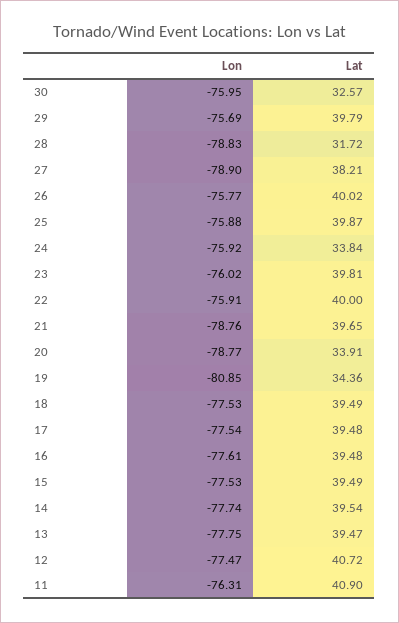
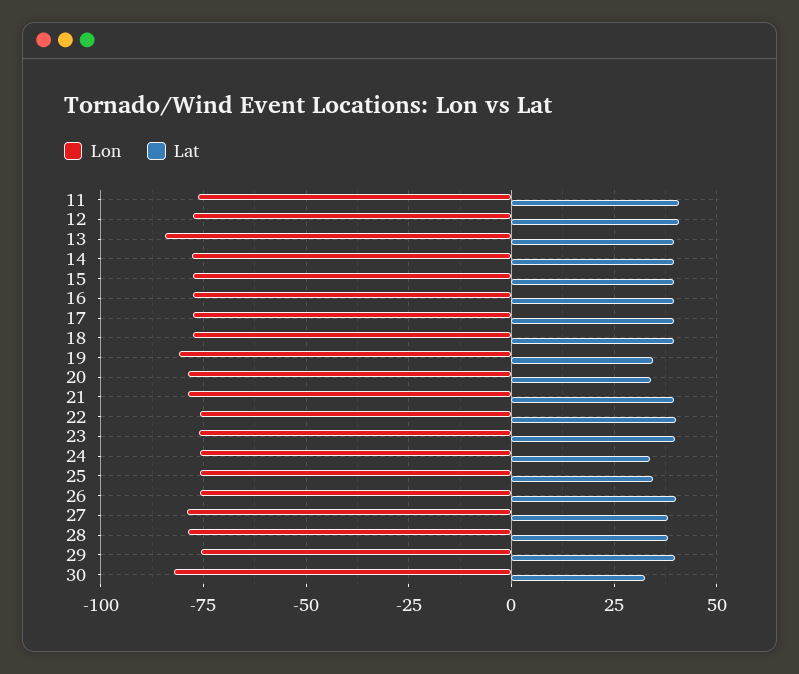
  {
    "Lon": {
-     "30": -75.95,
+     "30": -82.5,
      "29": -75.69,
      "28": -78.83,
      "27": -78.9,
      "26": -75.77,
      "25": -75.88,
      "24": -75.92,
      "23": -76.02,
      "22": -75.91,
      "21": -78.76,
      "20": -78.77,
      "19": -80.85,
      "18": -77.53,
      "17": -77.54,
      "16": -77.61,
      "15": -77.53,
      "14": -77.74,
-     "13": -77.75,
+     "13": -85,
      "12": -77.47,
      "11": -76.31
    },
    "Lat": {
      "30": 32.57,
      "29": 39.79,
-     "28": 31.72,
+     "28": 37.5,
      "27": 38.21,
      "26": 40.02,
-     "25": 39.87,
+     "25": 35,
      "24": 33.84,
      "23": 39.81,
      "22": 40,
      "21": 39.65,
      "20": 33.91,
      "19": 34.36,
      "18": 39.49,
      "17": 39.48,
      "16": 39.48,
      "15": 39.49,
      "14": 39.54,
      "13": 39.47,
      "12": 40.72,
      "11": 40.9
    }
  }

